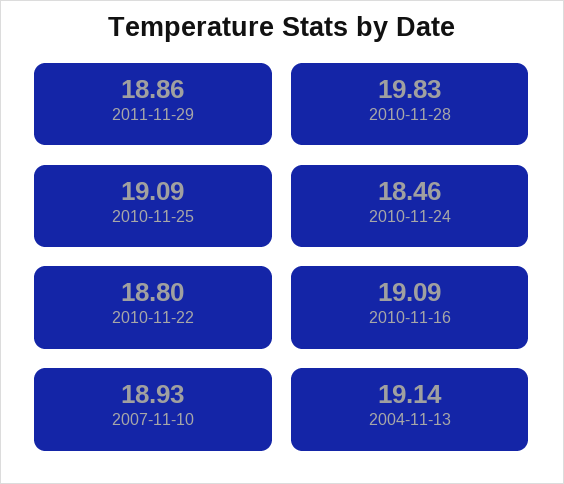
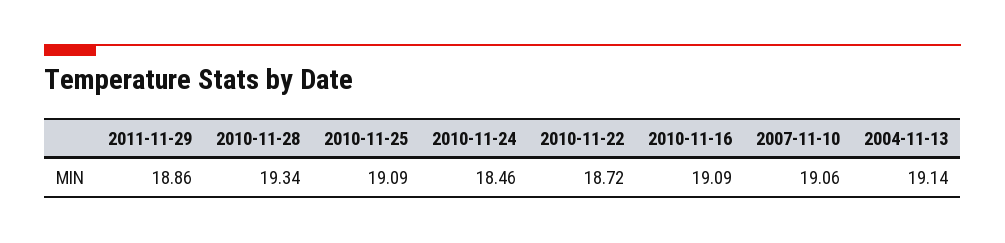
  {
    "2011-11-29": 18.86,
-   "2010-11-28": 19.83,
+   "2010-11-28": 19.34,
    "2010-11-25": 19.09,
    "2010-11-24": 18.46,
-   "2010-11-22": 18.8,
+   "2010-11-22": 18.72,
    "2010-11-16": 19.09,
-   "2007-11-10": 18.93,
+   "2007-11-10": 19.06,
    "2004-11-13": 19.14
  }

